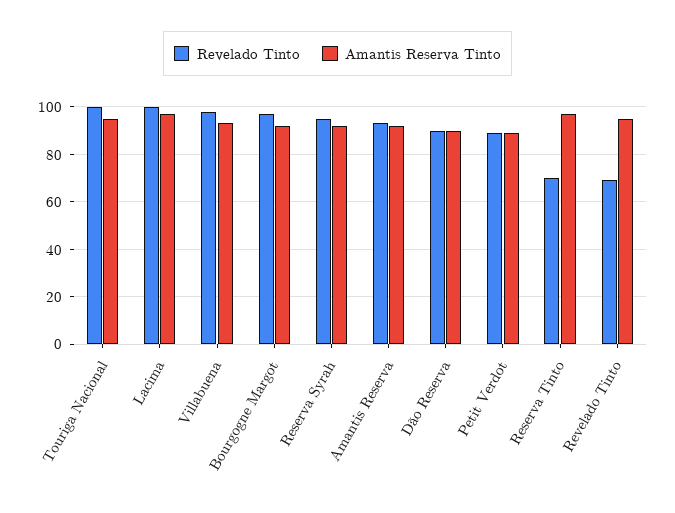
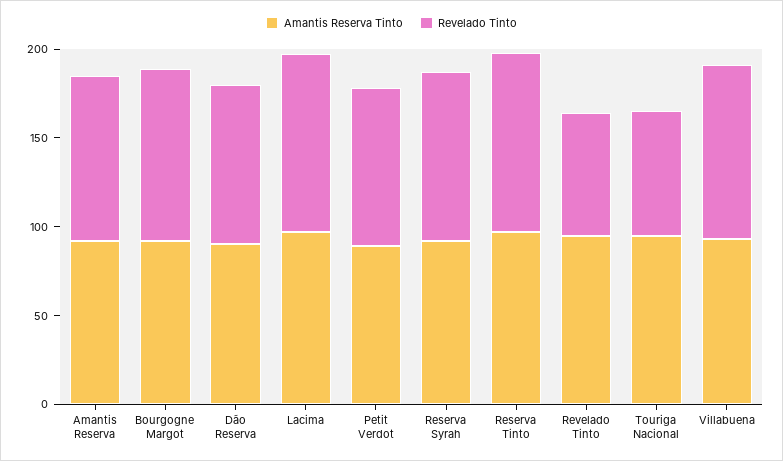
  {
    "Revelado Tinto": {
-     "Touriga Nacional": 100,
+     "Touriga Nacional": 70,
      "Lacima": 100,
      "Villabuena": 100,
      "Bourgogne Margot": 95,
      "Reserva Syrah": 95,
      "Amantis Reserva": 95,
      "Dão Reserva": 90,
      "Petit Verdot": 90,
-     "Reserva Tinto": 70,
+     "Reserva Tinto": 100,
      "Revelado Tinto": 70
    },
    "Amantis Reserva Tinto": {
      "Touriga Nacional": 95,
      "Lacima": 95,
      "Villabuena": 95,
      "Bourgogne Margot": 90,
      "Reserva Syrah": 90,
      "Amantis Reserva": 90,
      "Dão Reserva": 90,
      "Petit Verdot": 90,
      "Reserva Tinto": 95,
      "Revelado Tinto": 95
    }
  }

